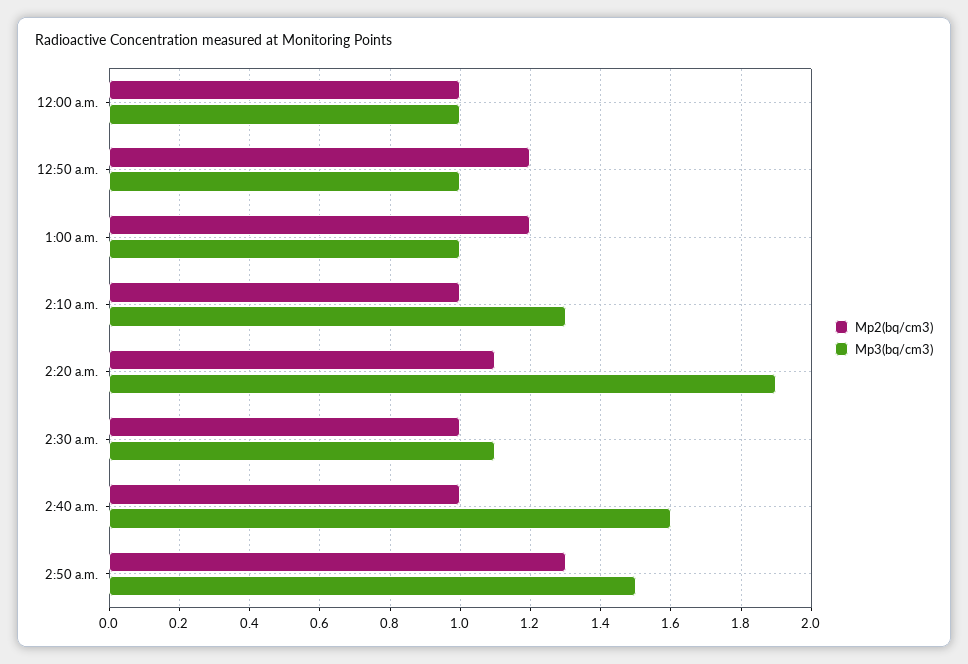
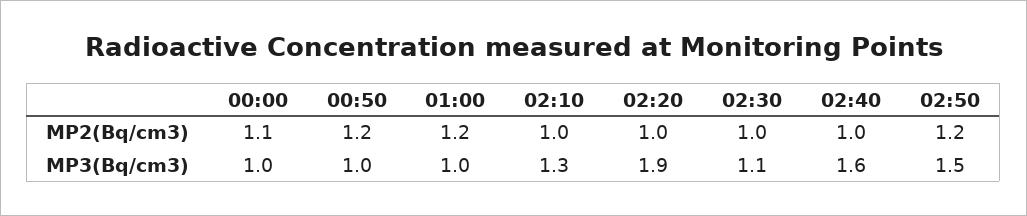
  {
    "Mp2(bq/cm3)": {
-     "12:00 a.m.": 1,
+     "12:00 a.m.": 1.1,
      "12:50 a.m.": 1.2,
      "1:00 a.m.": 1.2,
      "2:10 a.m.": 1,
-     "2:20 a.m.": 1.1,
+     "2:20 a.m.": 1,
      "2:30 a.m.": 1,
      "2:40 a.m.": 1,
-     "2:50 a.m.": 1.3
+     "2:50 a.m.": 1.2
    },
    "Mp3(bq/cm3)": {
      "12:00 a.m.": 1,
      "12:50 a.m.": 1,
      "1:00 a.m.": 1,
      "2:10 a.m.": 1.3,
      "2:20 a.m.": 1.9,
      "2:30 a.m.": 1.1,
      "2:40 a.m.": 1.6,
      "2:50 a.m.": 1.5
    }
  }

